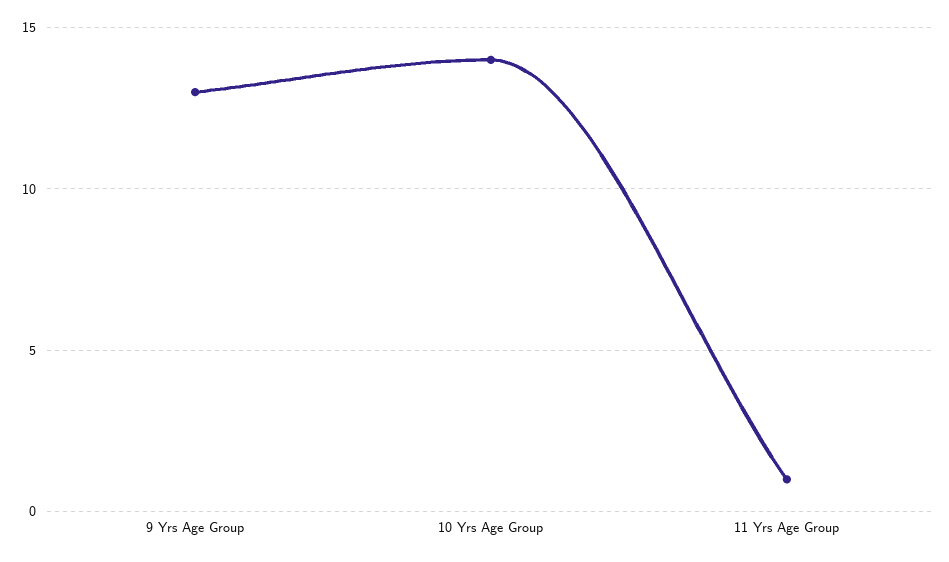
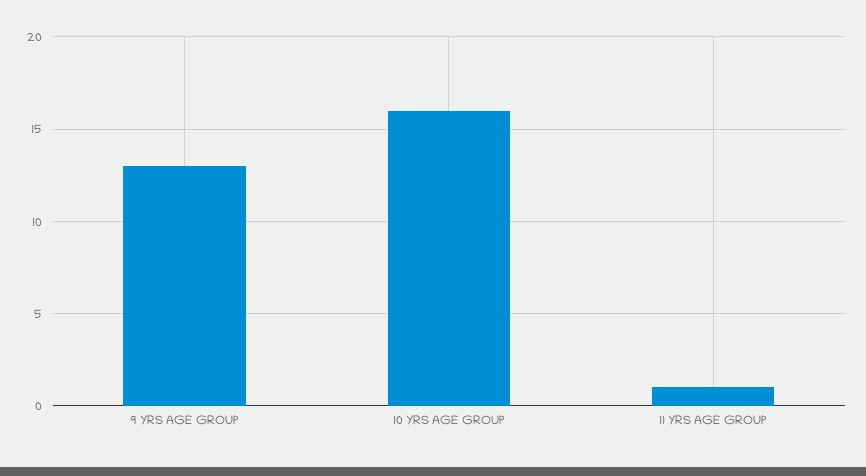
  {
    "9 Yrs Age Group": 13,
-   "10 Yrs Age Group": 14,
+   "10 Yrs Age Group": 16,
    "11 Yrs Age Group": 1
  }

